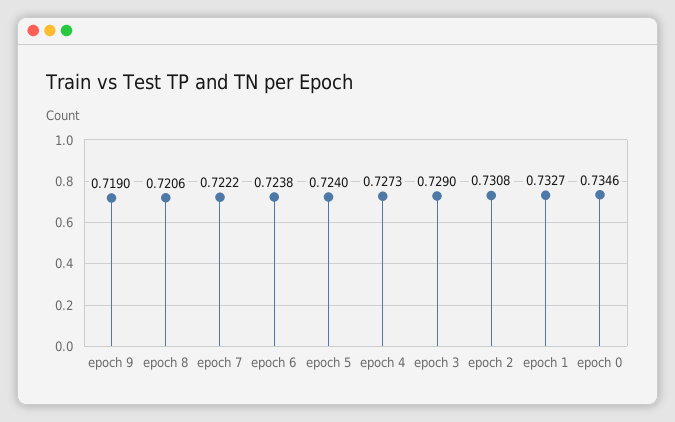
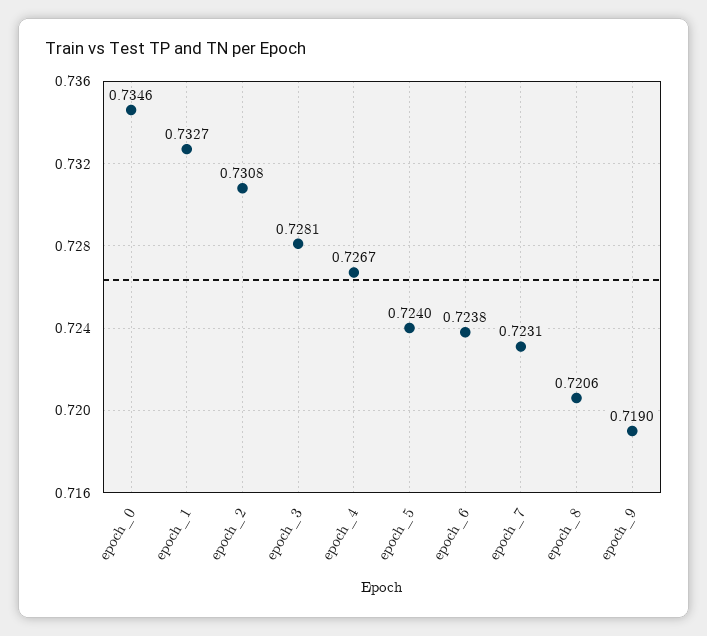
  {
    "epoch 9": 0.719,
    "epoch 8": 0.7206,
-   "epoch 7": 0.7222,
+   "epoch 7": 0.7231,
    "epoch 6": 0.7238,
    "epoch 5": 0.724,
-   "epoch 4": 0.7273,
+   "epoch 4": 0.7267,
-   "epoch 3": 0.729,
+   "epoch 3": 0.7281,
    "epoch 2": 0.7308,
    "epoch 1": 0.7327,
    "epoch 0": 0.7346
  }

